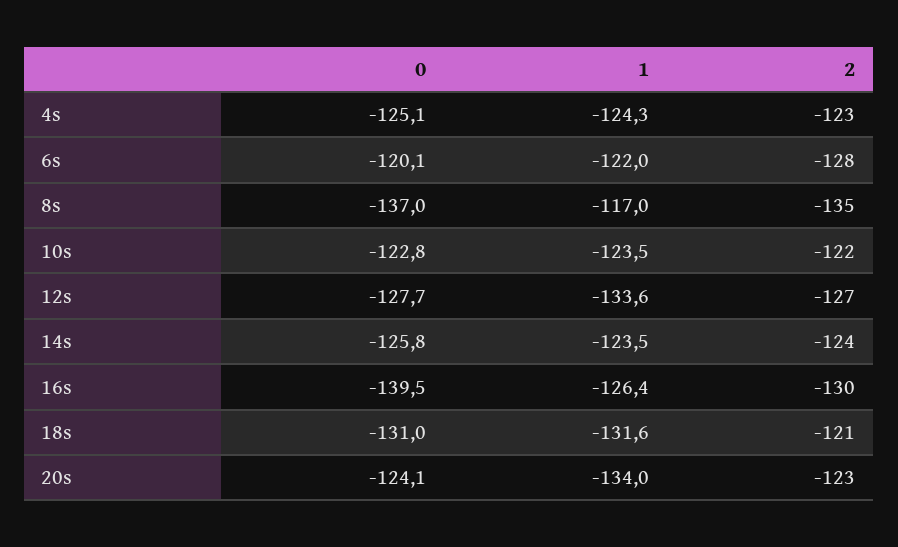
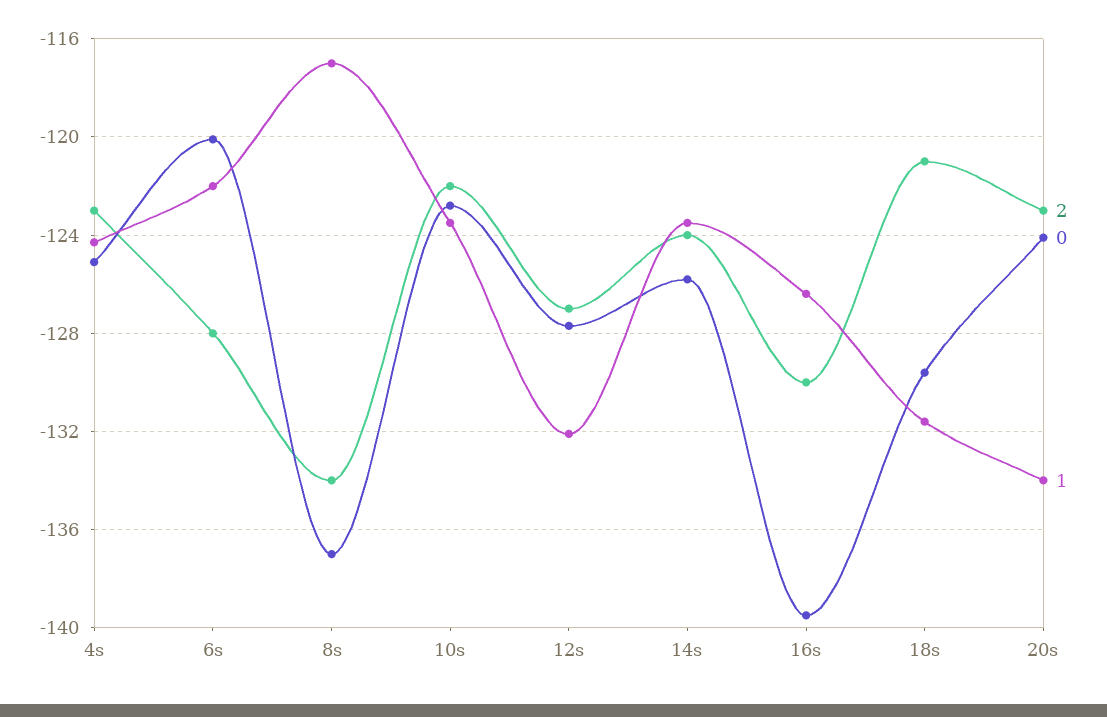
  {
    "0": {
      "4s": -125.1,
      "6s": -120.1,
      "8s": -137,
      "10s": -122.8,
      "12s": -127.7,
      "14s": -125.8,
      "16s": -139.5,
-     "18s": -131,
+     "18s": -129.5,
      "20s": -124.1
    },
    "1": {
      "4s": -124.3,
      "6s": -122,
      "8s": -117,
      "10s": -123.5,
-     "12s": -133.6,
+     "12s": -132,
      "14s": -123.5,
      "16s": -126.4,
      "18s": -131.6,
      "20s": -134
    },
    "2": {
      "4s": -123,
      "6s": -128,
-     "8s": -135,
+     "8s": -134,
      "10s": -122,
      "12s": -127,
      "14s": -124,
      "16s": -130,
      "18s": -121,
      "20s": -123
    }
  }

